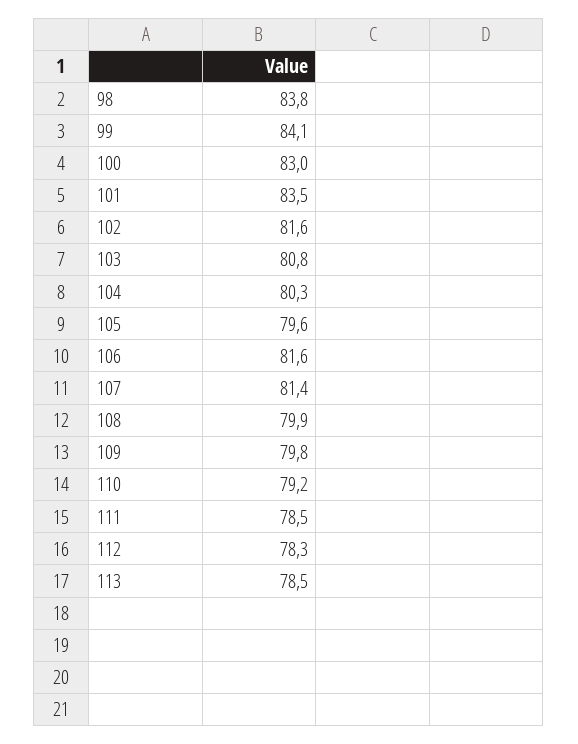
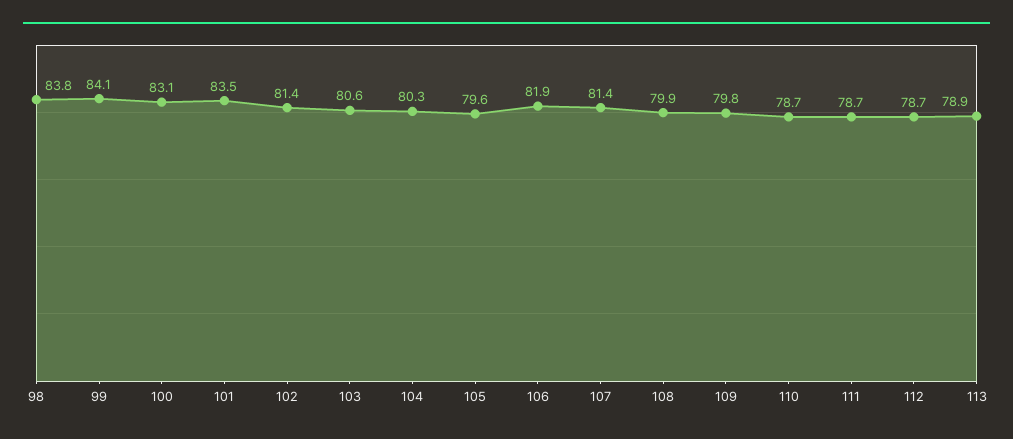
  {
    "98": 83.8,
    "99": 84.1,
-   "100": 83,
+   "100": 83.1,
    "101": 83.5,
-   "102": 81.6,
+   "102": 81.4,
-   "103": 80.8,
+   "103": 80.6,
    "104": 80.3,
    "105": 79.6,
-   "106": 81.6,
+   "106": 81.9,
    "107": 81.4,
    "108": 79.9,
    "109": 79.8,
-   "110": 79.2,
+   "110": 78.7,
-   "111": 78.5,
+   "111": 78.7,
-   "112": 78.3,
+   "112": 78.7,
-   "113": 78.5
+   "113": 78.9
  }

